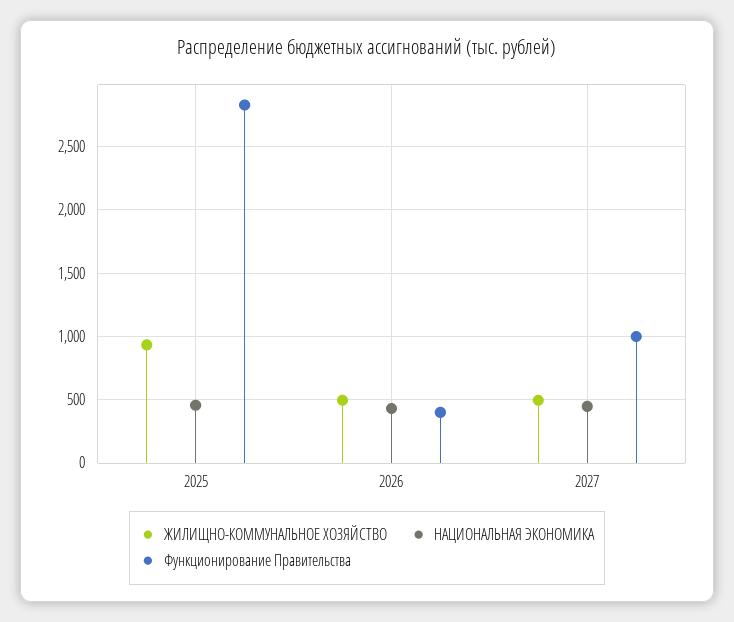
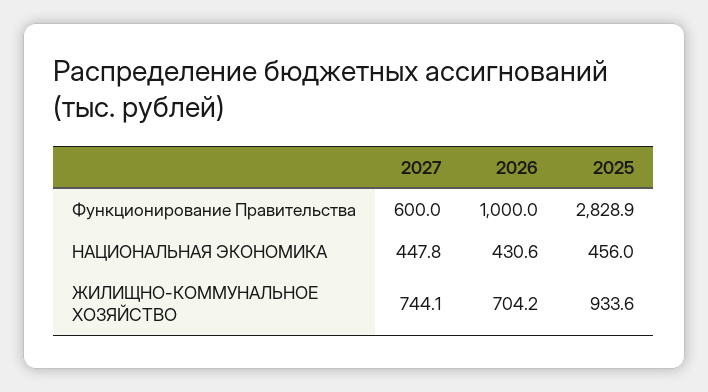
  {
    "ЖИЛИЩНО-КОММУНАЛЬНОЕ ХОЗЯЙСТВО": {
      "2025": 933.6,
-     "2026": 500,
+     "2026": 704.2,
-     "2027": 500
+     "2027": 744.1
    },
    "НАЦИОНАЛЬНАЯ ЭКОНОМИКА": {
      "2025": 456,
      "2026": 430.6,
      "2027": 447.8
    },
    "Функционирование Правительства": {
      "2025": 2828.9,
-     "2026": 400,
+     "2026": 1000,
-     "2027": 1000
+     "2027": 600
    }
  }

